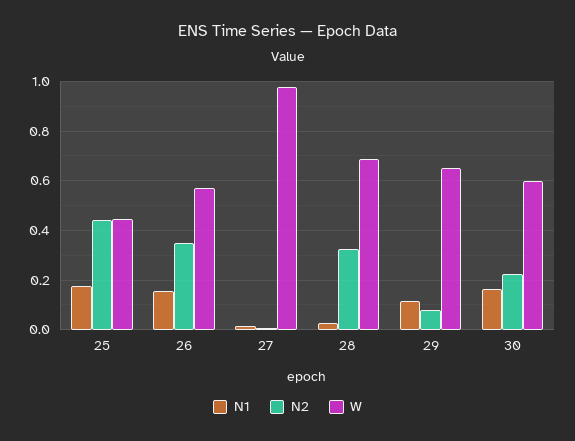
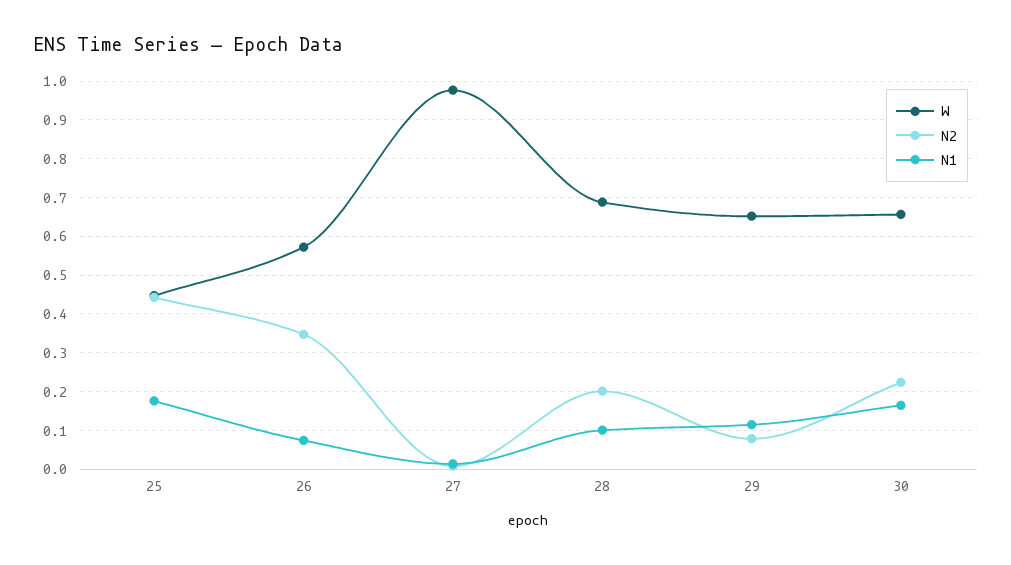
  {
    "N1": {
      "25": 0.18,
-     "26": 0.15,
+     "26": 0.08,
      "27": 0.02,
-     "28": 0.025,
+     "28": 0.1,
      "29": 0.12,
      "30": 0.16
    },
    "N2": {
      "25": 0.44,
      "26": 0.34,
      "27": 0,
-     "28": 0.325,
+     "28": 0.2,
      "29": 0.08,
      "30": 0.22
    },
    "W": {
      "25": 0.44,
      "26": 0.58,
      "27": 0.98,
      "28": 0.68,
      "29": 0.66,
-     "30": 0.6
+     "30": 0.66
    }
  }

